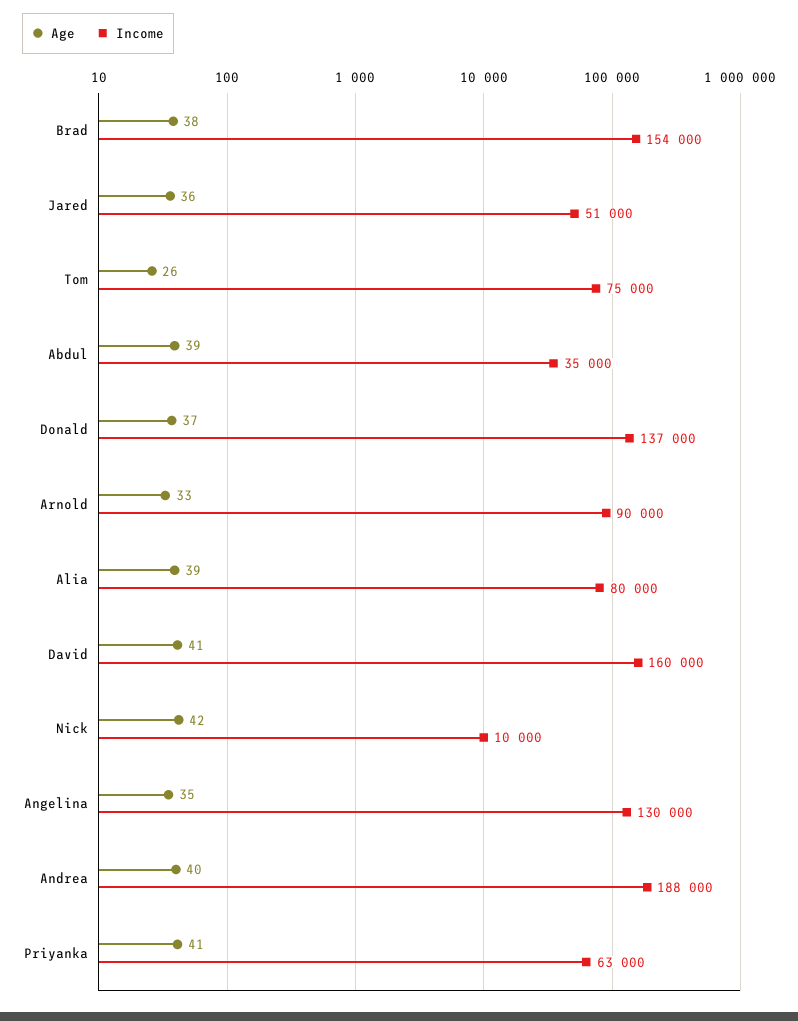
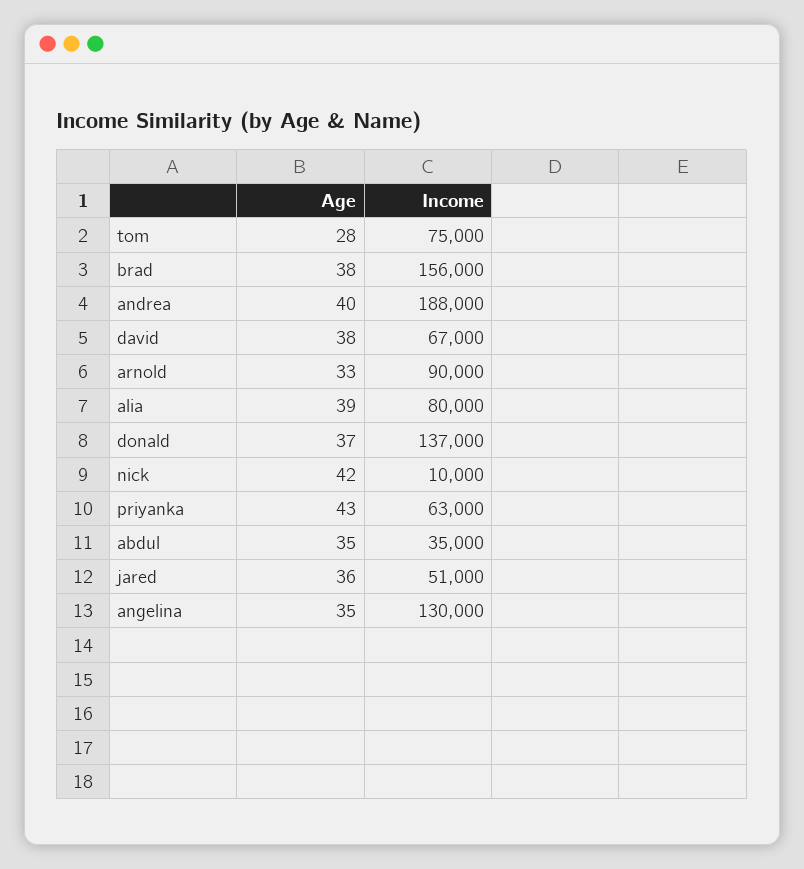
  {
    "Age": {
      "Brad": 38,
      "Jared": 36,
-     "Tom": 26,
+     "Tom": 28,
-     "Abdul": 39,
+     "Abdul": 35,
      "Donald": 37,
      "Arnold": 33,
      "Alia": 39,
-     "David": 41,
+     "David": 38,
      "Nick": 42,
      "Angelina": 35,
      "Andrea": 40,
-     "Priyanka": 41
+     "Priyanka": 43
    },
    "Income": {
-     "Brad": 154000,
+     "Brad": 156000,
      "Jared": 51000,
      "Tom": 75000,
      "Abdul": 35000,
      "Donald": 137000,
      "Arnold": 90000,
      "Alia": 80000,
-     "David": 160000,
+     "David": 67000,
      "Nick": 10000,
      "Angelina": 130000,
      "Andrea": 188000,
      "Priyanka": 63000
    }
  }

